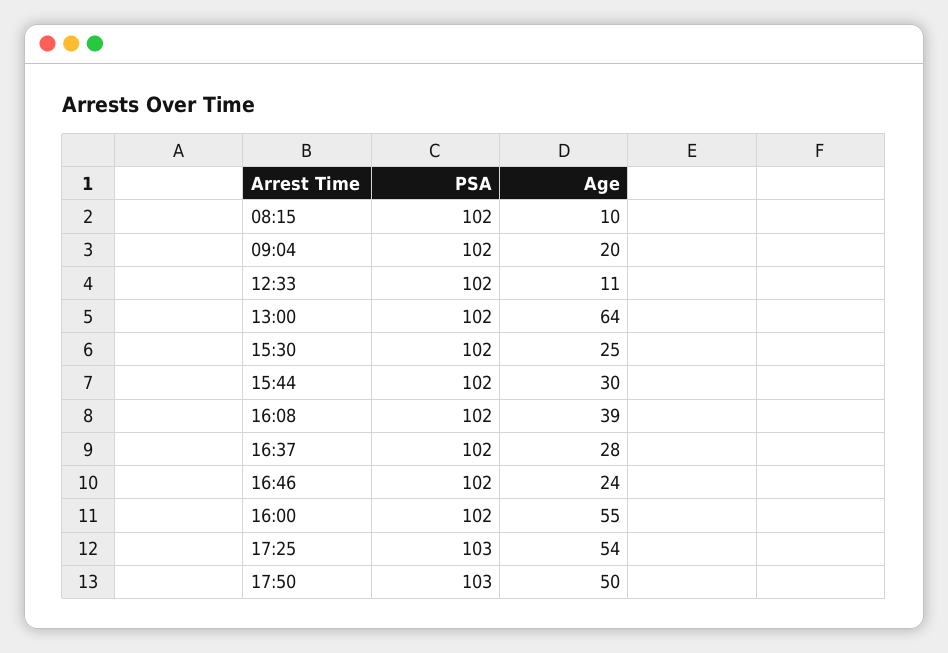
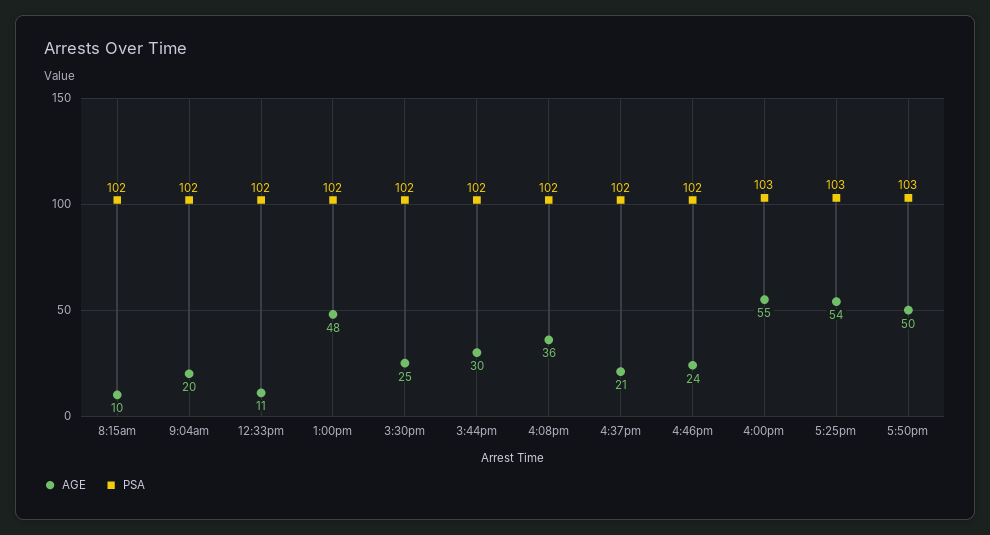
  {
    "PSA": {
      "08:15": 102,
      "09:04": 102,
      "12:33": 102,
      "13:00": 102,
      "15:30": 102,
      "15:44": 102,
      "16:08": 102,
      "16:37": 102,
      "16:46": 102,
-     "16:00": 102,
+     "16:00": 103,
      "17:25": 103,
      "17:50": 103
    },
    "Age": {
      "08:15": 10,
      "09:04": 20,
      "12:33": 11,
-     "13:00": 64,
+     "13:00": 48,
      "15:30": 25,
      "15:44": 30,
-     "16:08": 39,
+     "16:08": 36,
-     "16:37": 28,
+     "16:37": 21,
      "16:46": 24,
      "16:00": 55,
      "17:25": 54,
      "17:50": 50
    }
  }

